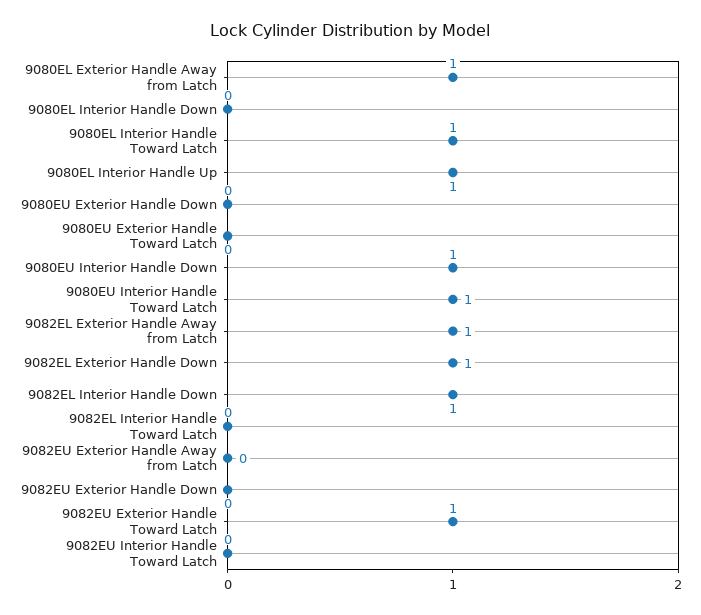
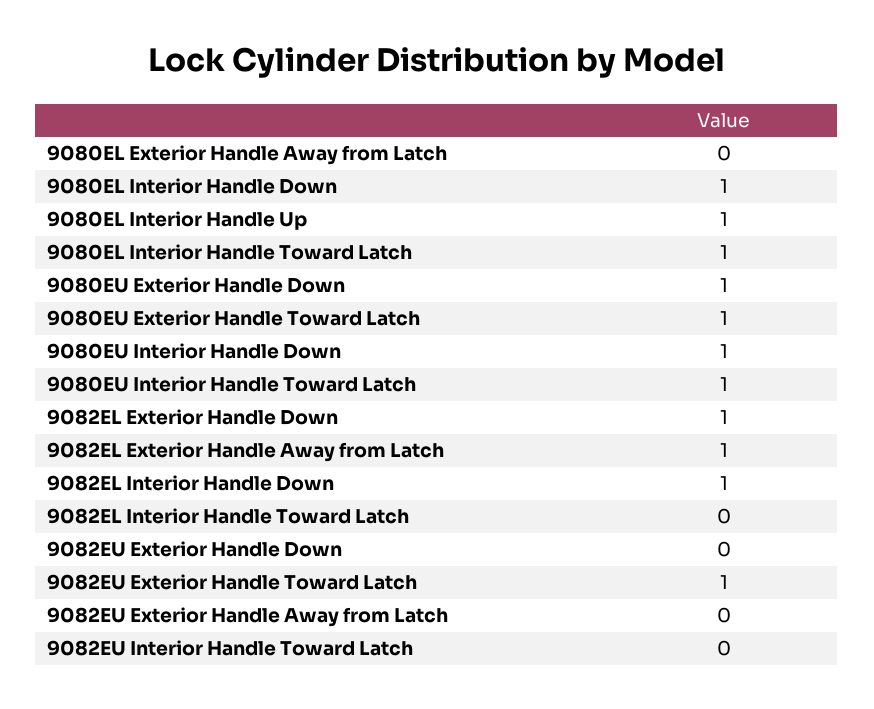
  {
-   "9080EL Exterior Handle Away from Latch": 1,
+   "9080EL Exterior Handle Away from Latch": 0,
-   "9080EL Interior Handle Down": 0,
+   "9080EL Interior Handle Down": 1,
    "9080EL Interior Handle Toward Latch": 1,
    "9080EL Interior Handle Up": 1,
-   "9080EU Exterior Handle Down": 0,
+   "9080EU Exterior Handle Down": 1,
-   "9080EU Exterior Handle Toward Latch": 0,
+   "9080EU Exterior Handle Toward Latch": 1,
    "9080EU Interior Handle Down": 1,
    "9080EU Interior Handle Toward Latch": 1,
    "9082EL Exterior Handle Away from Latch": 1,
    "9082EL Exterior Handle Down": 1,
    "9082EL Interior Handle Down": 1,
    "9082EL Interior Handle Toward Latch": 0,
    "9082EU Exterior Handle Away from Latch": 0,
    "9082EU Exterior Handle Down": 0,
    "9082EU Exterior Handle Toward Latch": 1,
    "9082EU Interior Handle Toward Latch": 0
  }

